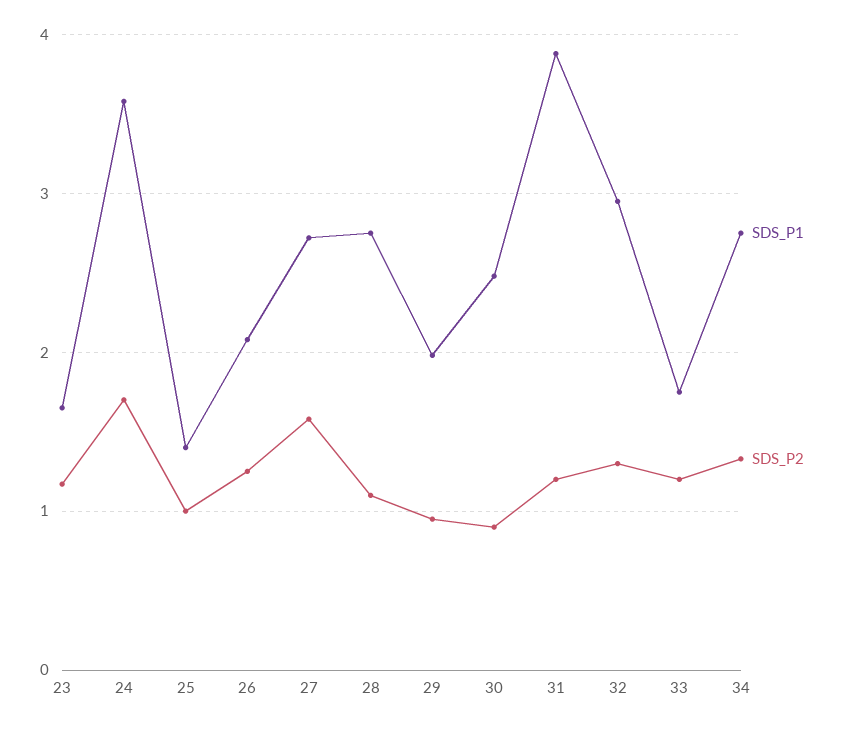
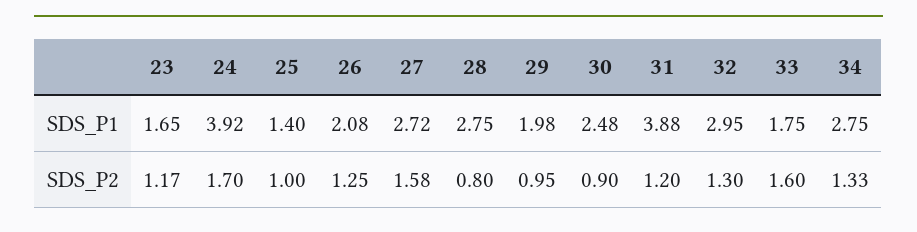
  {
    "SDS_P1": {
      "23": 1.65,
-     "24": 3.6,
+     "24": 3.92,
      "25": 1.4,
      "26": 2.08,
      "27": 2.72,
      "28": 2.75,
      "29": 1.98,
      "30": 2.48,
      "31": 3.88,
      "32": 2.95,
      "33": 1.75,
      "34": 2.75
    },
    "SDS_P2": {
      "23": 1.17,
      "24": 1.7,
      "25": 1,
      "26": 1.25,
      "27": 1.58,
-     "28": 1.1,
+     "28": 0.8,
      "29": 0.95,
      "30": 0.9,
      "31": 1.2,
      "32": 1.3,
-     "33": 1.2,
+     "33": 1.6,
      "34": 1.33
    }
  }

